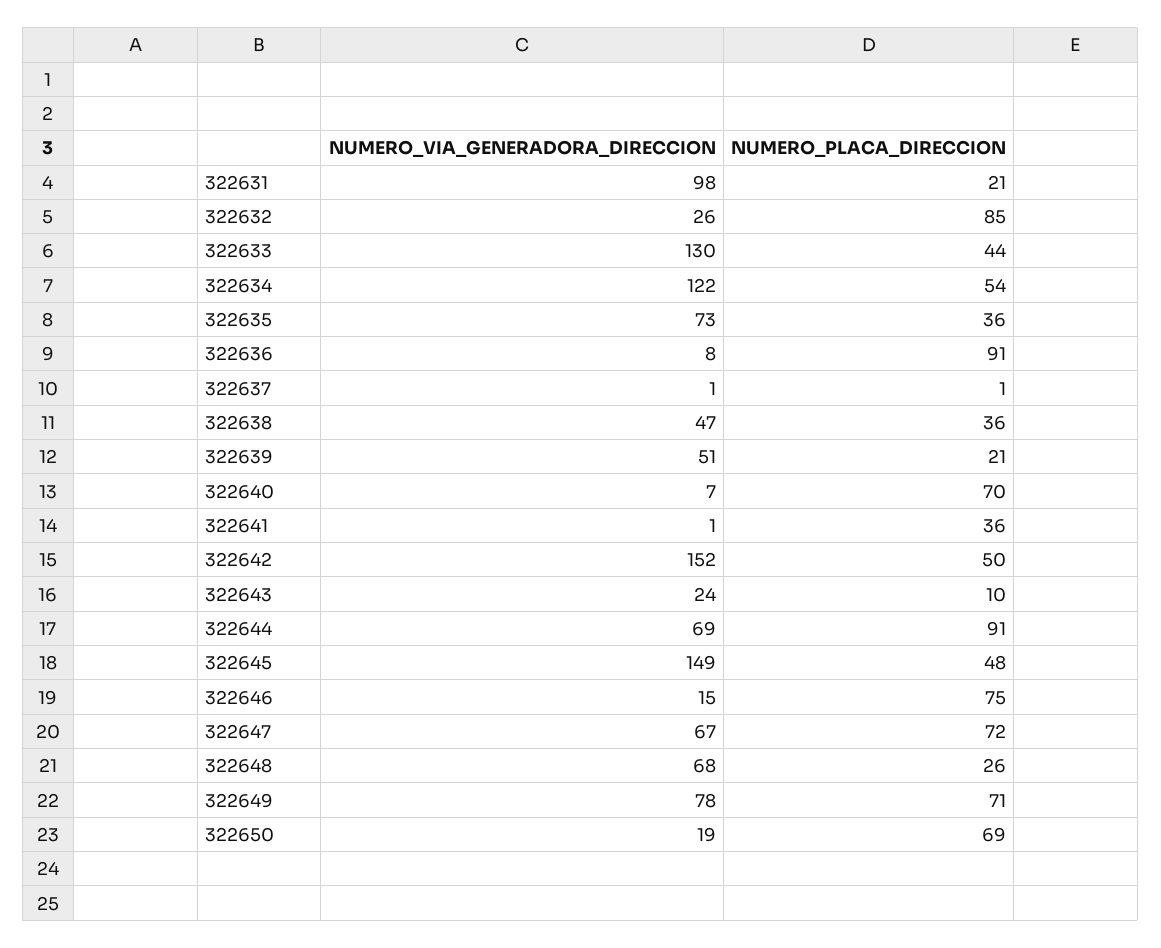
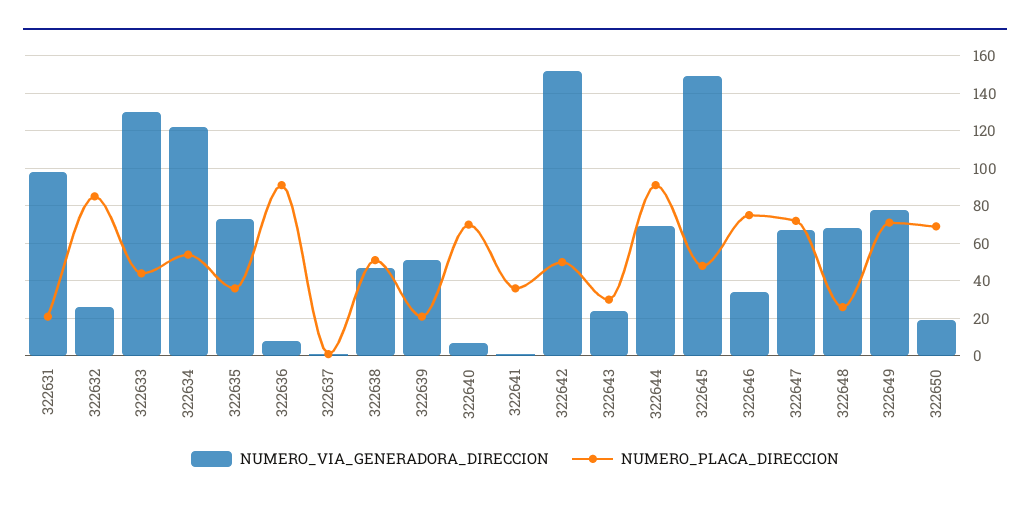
  {
    "NUMERO_VIA_GENERADORA_DIRECCION": {
      "322631": 98,
      "322632": 26,
      "322633": 130,
      "322634": 122,
      "322635": 73,
      "322636": 8,
      "322637": 1,
      "322638": 47,
      "322639": 51,
      "322640": 7,
      "322641": 1,
      "322642": 152,
      "322643": 24,
      "322644": 69,
      "322645": 149,
-     "322646": 15,
+     "322646": 35,
      "322647": 67,
      "322648": 68,
      "322649": 78,
      "322650": 19
    },
    "NUMERO_PLACA_DIRECCION": {
      "322631": 21,
      "322632": 85,
      "322633": 44,
      "322634": 54,
      "322635": 36,
      "322636": 91,
      "322637": 1,
-     "322638": 36,
+     "322638": 50,
      "322639": 21,
      "322640": 70,
      "322641": 36,
      "322642": 50,
-     "322643": 10,
+     "322643": 30,
      "322644": 91,
      "322645": 48,
      "322646": 75,
      "322647": 72,
      "322648": 26,
      "322649": 71,
      "322650": 69
    }
  }

